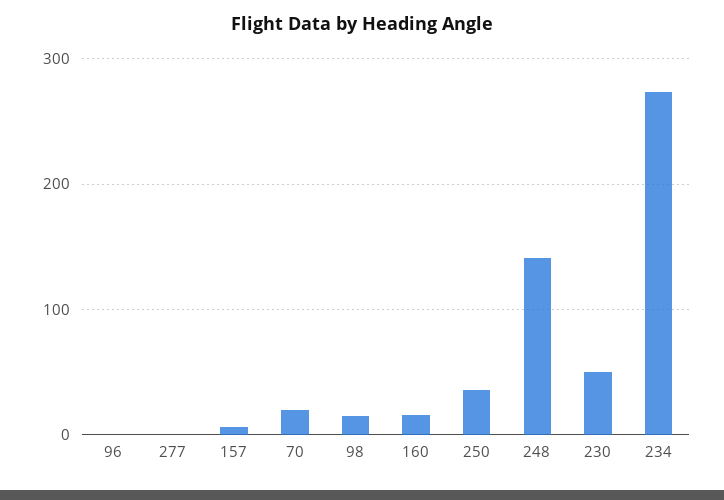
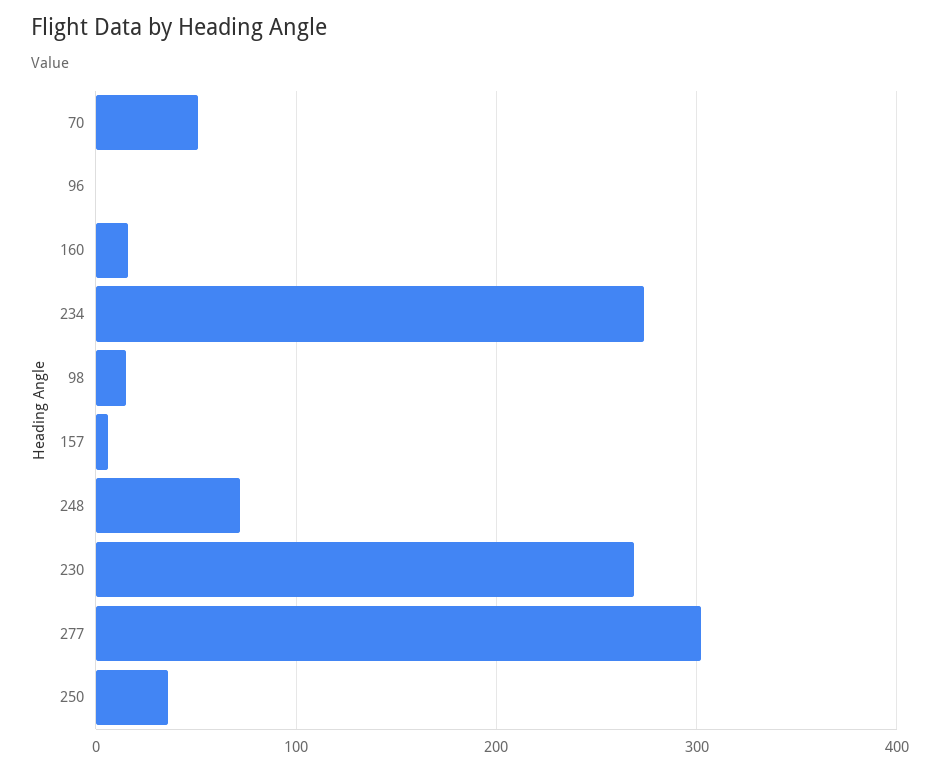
  {
    "96": 0,
-   "277": 0,
+   "277": 300,
    "157": 10,
-   "70": 20,
+   "70": 50,
    "98": 20,
    "160": 20,
    "250": 40,
-   "248": 140,
+   "248": 70,
-   "230": 50,
+   "230": 270,
    "234": 270
  }

